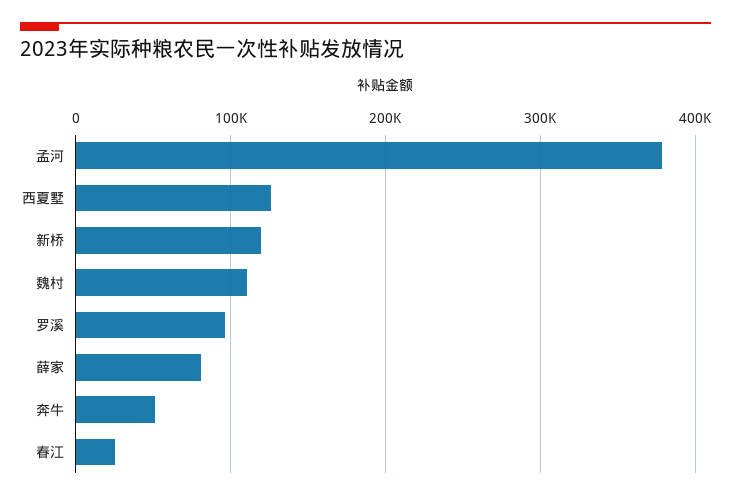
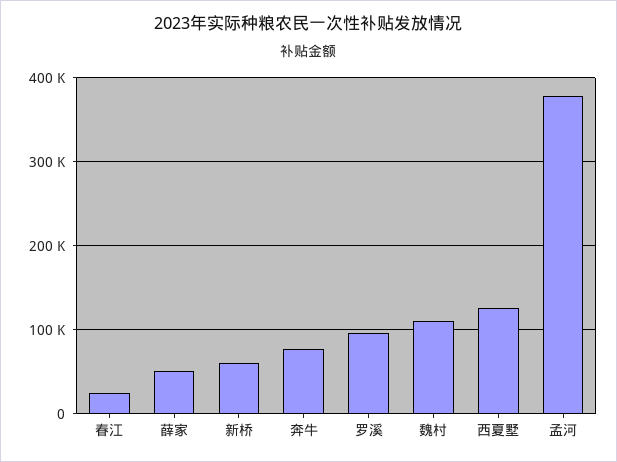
  {
    "孟河": 380000,
    "西夏墅": 130000,
-   "新桥": 120000,
+   "新桥": 60000,
    "魏村": 110000,
    "罗溪": 100000,
-   "薛家": 80000,
+   "薛家": 50000,
-   "奔牛": 50000,
+   "奔牛": 80000,
    "春江": 30000
  }

